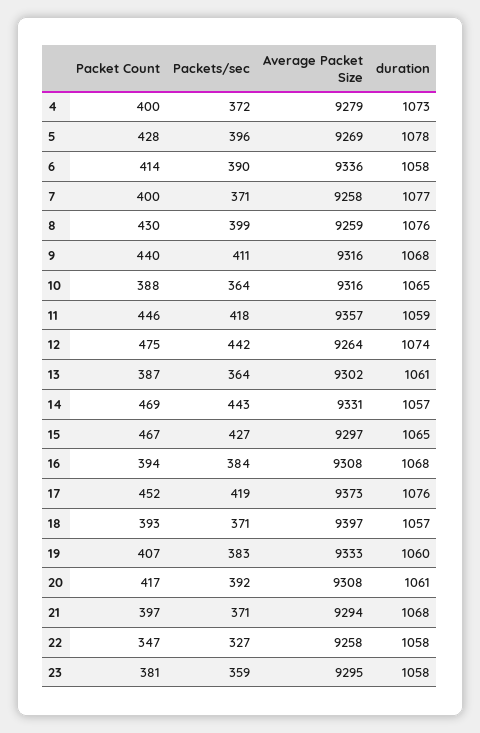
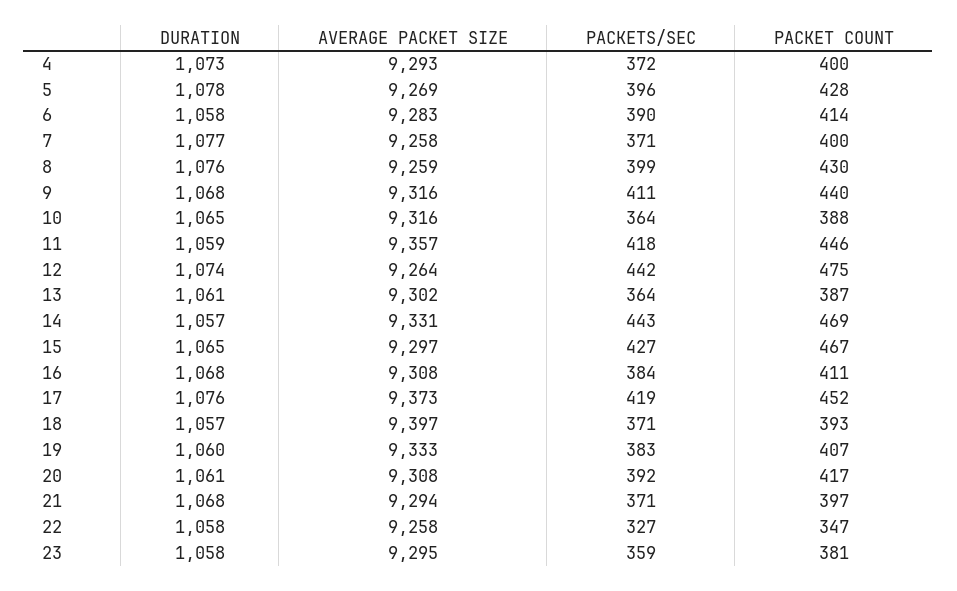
  {
    "Packet Count": {
      "4": 400,
      "5": 428,
      "6": 414,
      "7": 400,
      "8": 430,
      "9": 440,
      "10": 388,
      "11": 446,
      "12": 475,
      "13": 387,
      "14": 469,
      "15": 467,
-     "16": 394,
+     "16": 411,
      "17": 452,
      "18": 393,
      "19": 407,
      "20": 417,
      "21": 397,
      "22": 347,
      "23": 381
    },
    "Packets/sec": {
      "4": 372,
      "5": 396,
      "6": 390,
      "7": 371,
      "8": 399,
      "9": 411,
      "10": 364,
      "11": 418,
      "12": 442,
      "13": 364,
      "14": 443,
      "15": 427,
      "16": 384,
      "17": 419,
      "18": 371,
      "19": 383,
      "20": 392,
      "21": 371,
      "22": 327,
      "23": 359
    },
    "Average Packet Size": {
-     "4": 9279,
+     "4": 9293,
      "5": 9269,
-     "6": 9336,
+     "6": 9283,
      "7": 9258,
      "8": 9259,
      "9": 9316,
      "10": 9316,
      "11": 9357,
      "12": 9264,
      "13": 9302,
      "14": 9331,
      "15": 9297,
      "16": 9308,
      "17": 9373,
      "18": 9397,
      "19": 9333,
      "20": 9308,
      "21": 9294,
      "22": 9258,
      "23": 9295
    },
    "duration": {
      "4": 1073,
      "5": 1078,
      "6": 1058,
      "7": 1077,
      "8": 1076,
      "9": 1068,
      "10": 1065,
      "11": 1059,
      "12": 1074,
      "13": 1061,
      "14": 1057,
      "15": 1065,
      "16": 1068,
      "17": 1076,
      "18": 1057,
      "19": 1060,
      "20": 1061,
      "21": 1068,
      "22": 1058,
      "23": 1058
    }
  }

